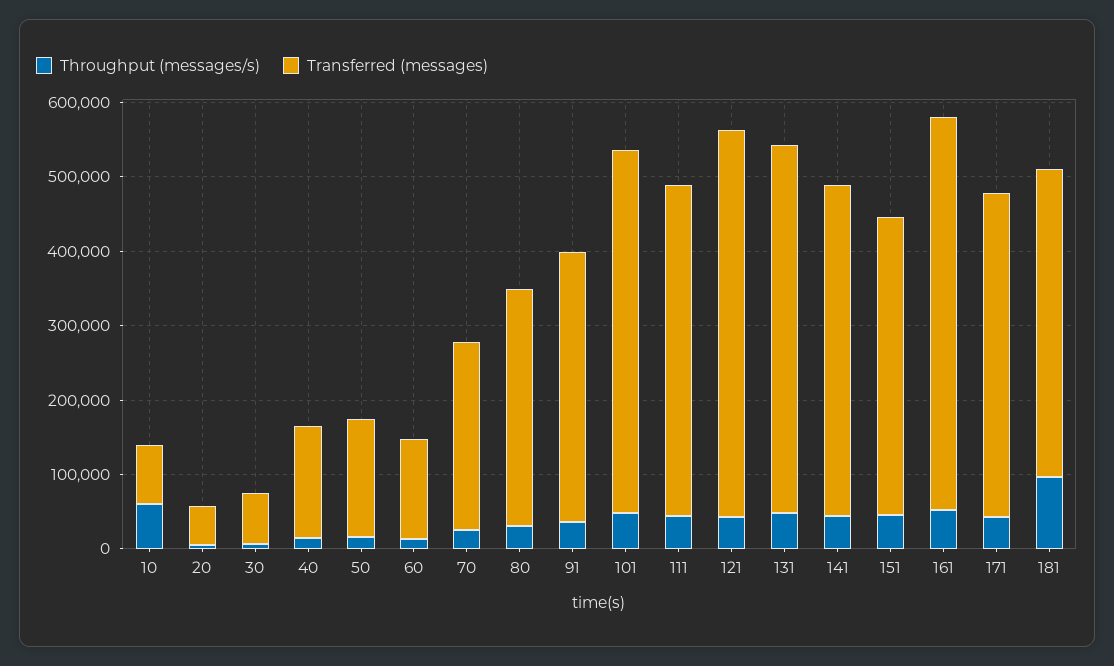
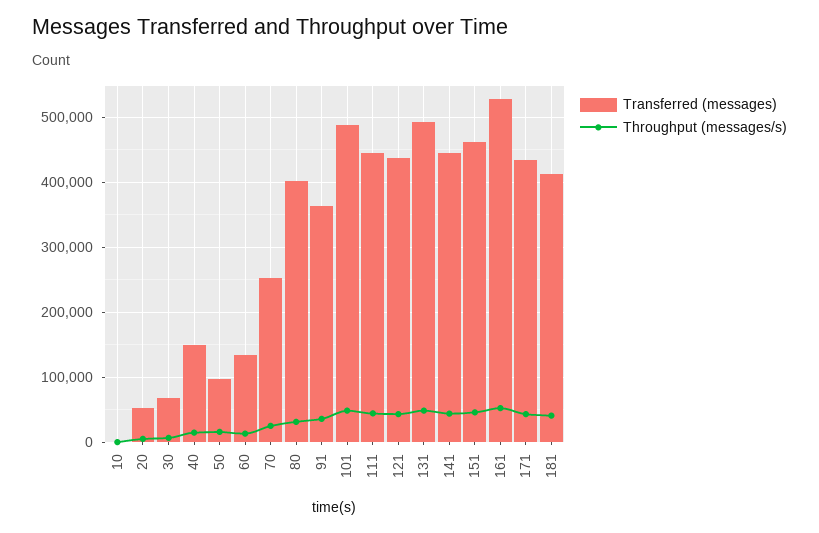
  {
    "Throughput (messages/s)": {
-     "10": 60000,
+     "10": 0,
      "20": 10000,
      "30": 10000,
      "40": 10000,
      "50": 20000,
      "60": 10000,
      "70": 30000,
      "80": 30000,
      "91": 40000,
      "101": 50000,
      "111": 40000,
      "121": 40000,
      "131": 50000,
      "141": 40000,
      "151": 50000,
      "161": 50000,
      "171": 40000,
-     "181": 100000
+     "181": 40000
    },
    "Transferred (messages)": {
-     "10": 80000,
+     "10": 0,
      "20": 50000,
      "30": 70000,
      "40": 150000,
-     "50": 160000,
+     "50": 100000,
      "60": 130000,
      "70": 250000,
-     "80": 320000,
+     "80": 400000,
      "91": 360000,
      "101": 490000,
      "111": 440000,
-     "121": 520000,
+     "121": 440000,
      "131": 490000,
      "141": 450000,
-     "151": 400000,
+     "151": 460000,
      "161": 530000,
      "171": 430000,
      "181": 410000
    }
  }

